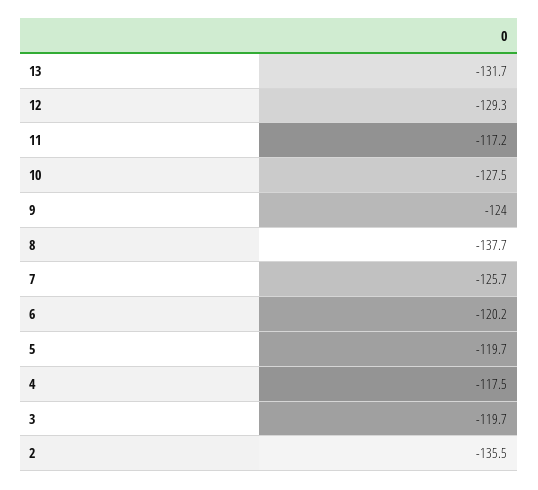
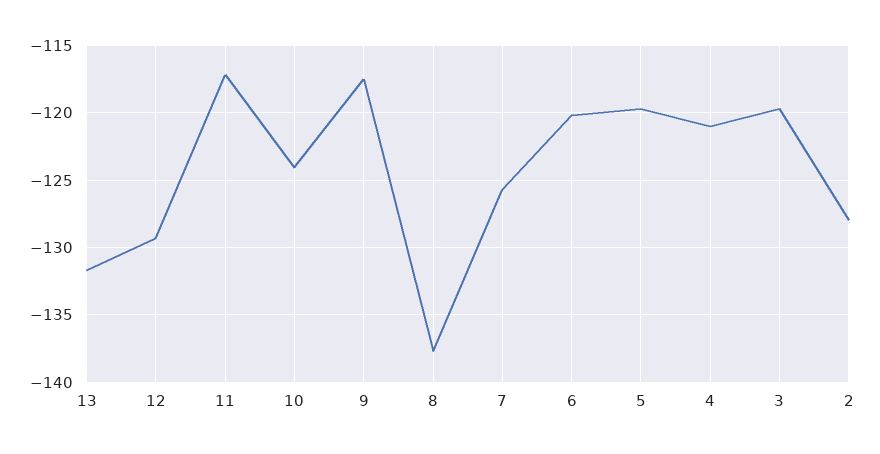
  {
    "13": -131.7,
    "12": -129.3,
    "11": -117.2,
-   "10": -127.5,
+   "10": -124,
-   "9": -124,
+   "9": -117.5,
    "8": -137.7,
    "7": -125.7,
    "6": -120.2,
    "5": -119.7,
-   "4": -117.5,
+   "4": -121,
    "3": -119.7,
-   "2": -135.5
+   "2": -128
  }

